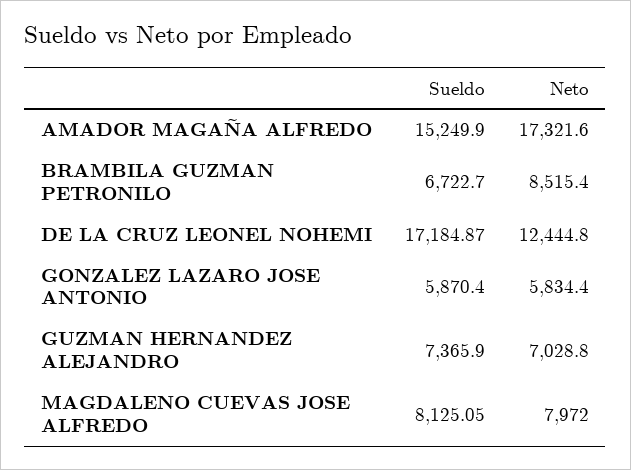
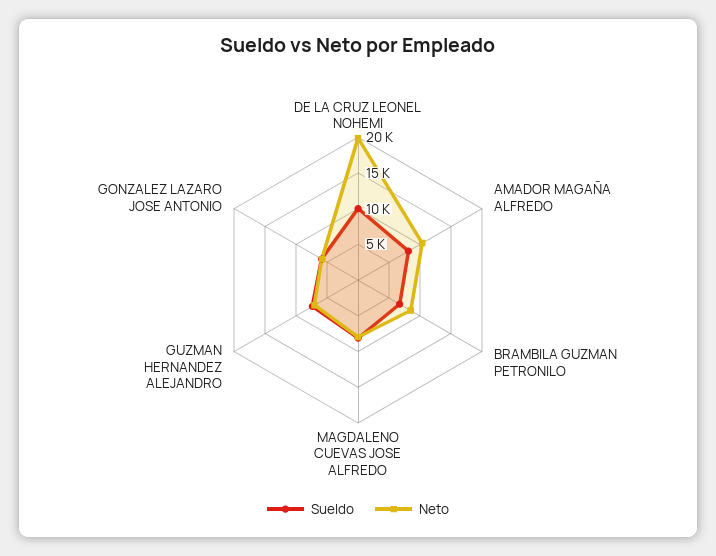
  {
    "Sueldo": {
-     "AMADOR MAGAÑA ALFREDO": 15249.9,
+     "AMADOR MAGAÑA ALFREDO": 7500,
      "BRAMBILA GUZMAN PETRONILO": 6722.7,
-     "DE LA CRUZ LEONEL NOHEMI": 17184.87,
+     "DE LA CRUZ LEONEL NOHEMI": 10000,
      "GONZALEZ LAZARO JOSE ANTONIO": 5870.4,
      "GUZMAN HERNANDEZ ALEJANDRO": 7365.9,
      "MAGDALENO CUEVAS JOSE ALFREDO": 8125.05
    },
    "Neto": {
-     "AMADOR MAGAÑA ALFREDO": 17321.6,
+     "AMADOR MAGAÑA ALFREDO": 10000,
      "BRAMBILA GUZMAN PETRONILO": 8515.4,
-     "DE LA CRUZ LEONEL NOHEMI": 12444.8,
+     "DE LA CRUZ LEONEL NOHEMI": 20000,
      "GONZALEZ LAZARO JOSE ANTONIO": 5834.4,
      "GUZMAN HERNANDEZ ALEJANDRO": 7028.8,
      "MAGDALENO CUEVAS JOSE ALFREDO": 7972
    }
  }

